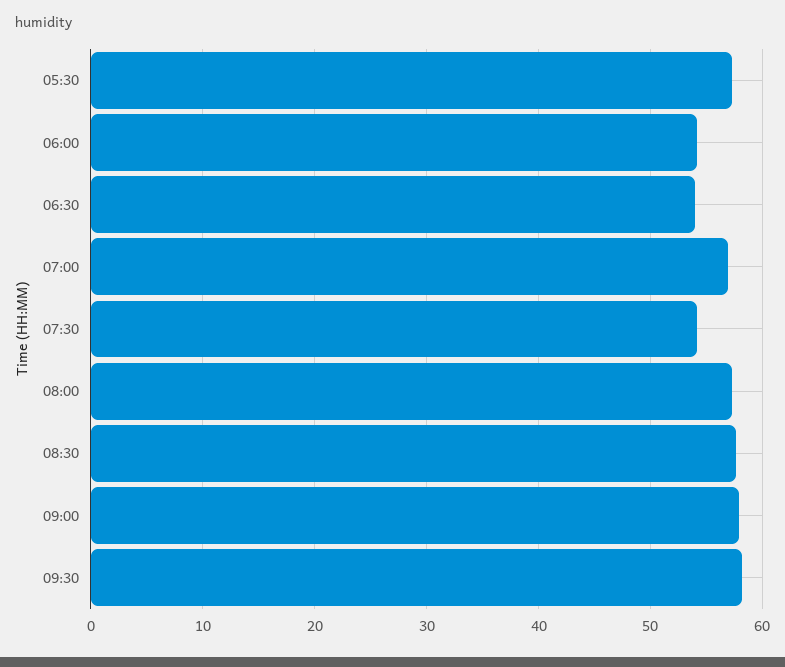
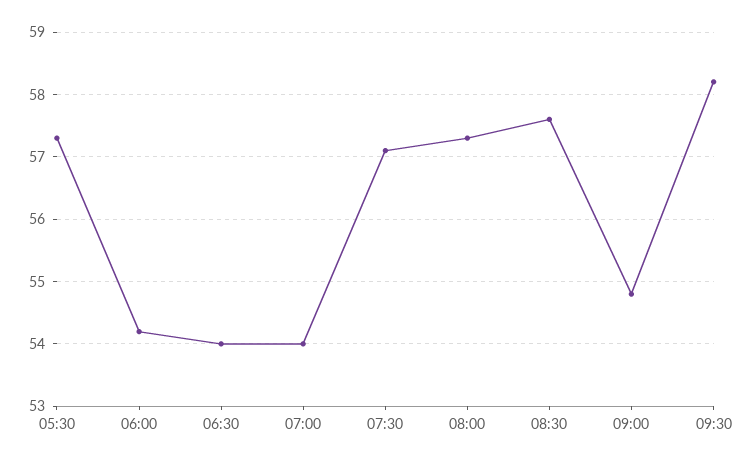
  {
    "05:30": 57.3,
    "06:00": 54.2,
    "06:30": 54,
-   "07:00": 57,
+   "07:00": 54,
-   "07:30": 54,
+   "07:30": 57.1,
    "08:00": 57.3,
    "08:30": 57.6,
-   "09:00": 58,
+   "09:00": 54.8,
    "09:30": 58.2
  }

